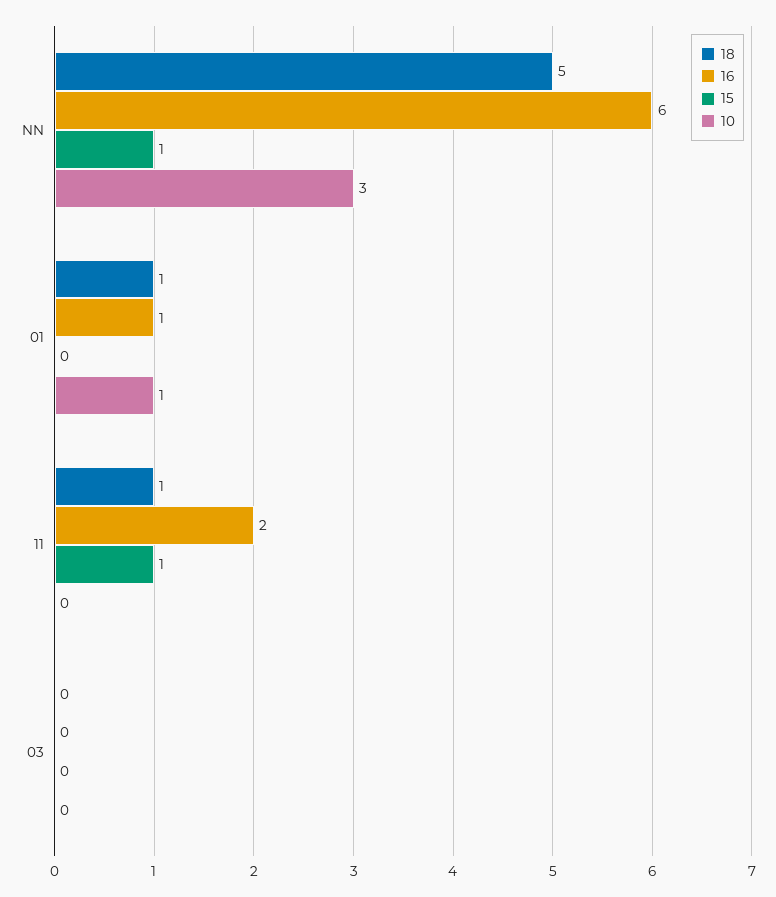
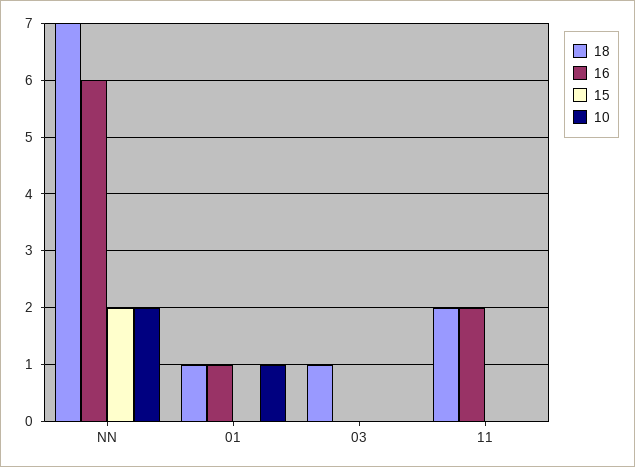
  {
    "18": {
-     "NN": 5,
+     "NN": 7,
      "01": 1,
-     "11": 1,
+     "11": 2,
-     "03": 0
+     "03": 1
    },
    "16": {
      "NN": 6,
      "01": 1,
      "11": 2,
      "03": 0
    },
    "15": {
-     "NN": 1,
+     "NN": 2,
      "01": 0,
-     "11": 1,
+     "11": 0,
      "03": 0
    },
    "10": {
-     "NN": 3,
+     "NN": 2,
      "01": 1,
      "11": 0,
      "03": 0
    }
  }

